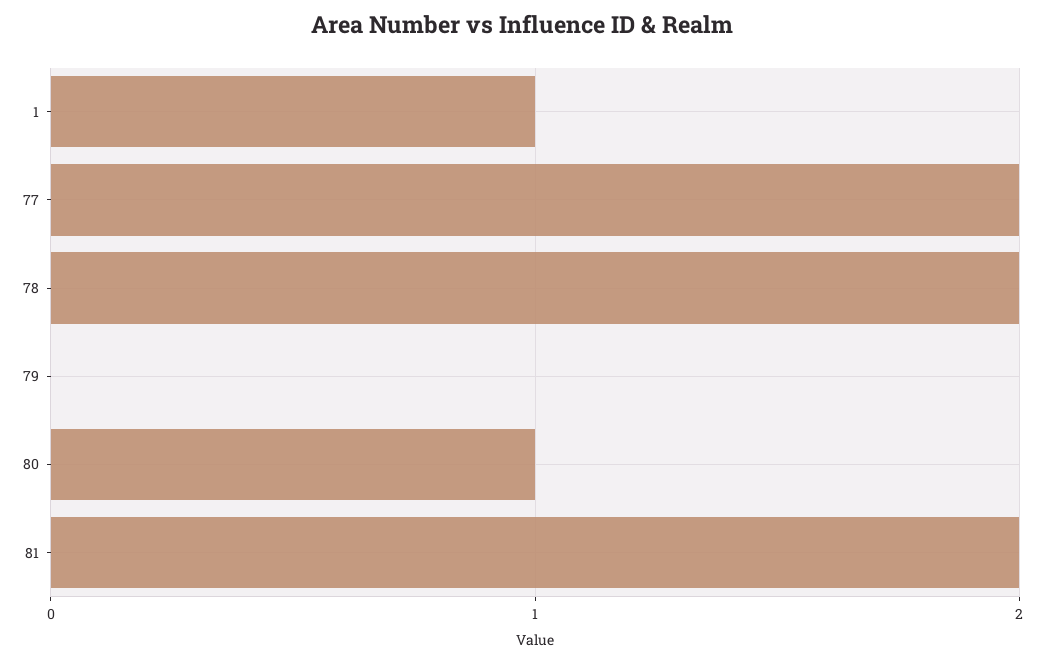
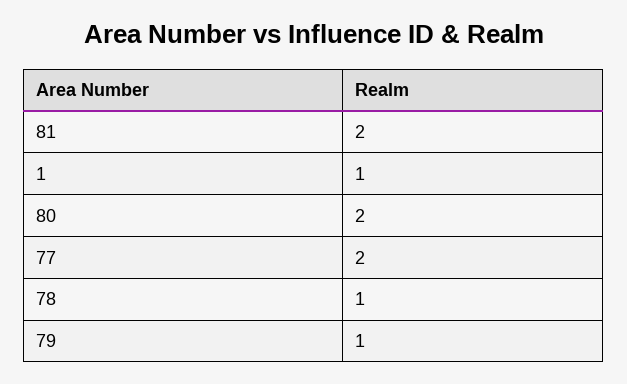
  {
    "1": 1,
    "77": 2,
-   "78": 2,
+   "78": 1,
-   "79": 0,
+   "79": 1,
-   "80": 1,
+   "80": 2,
    "81": 2
  }

